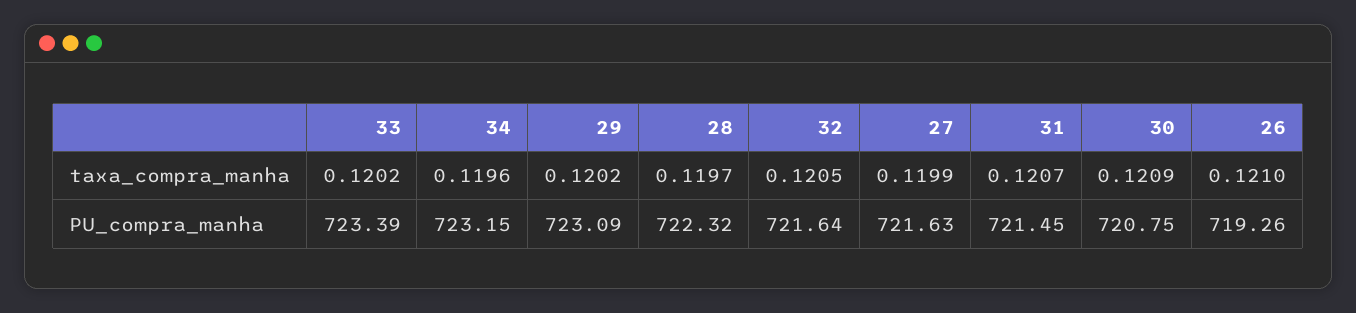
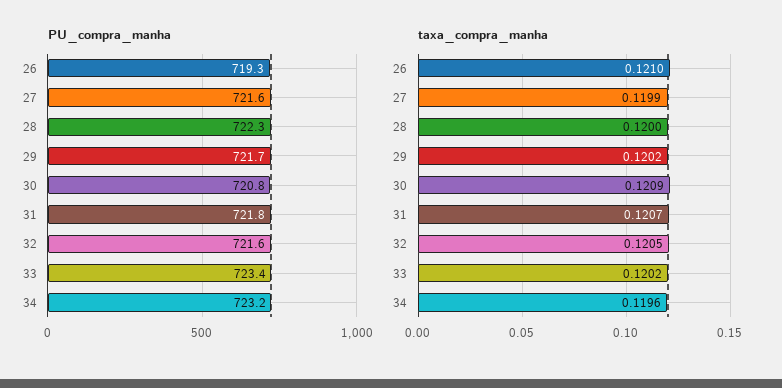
  {
    "taxa_compra_manha": {
      "33": 0.1202,
      "34": 0.1196,
      "29": 0.1202,
-     "28": 0.1197,
+     "28": 0.12,
      "32": 0.1205,
      "27": 0.1199,
      "31": 0.1207,
      "30": 0.1209,
      "26": 0.121
    },
    "PU_compra_manha": {
      "33": 723.39,
      "34": 723.15,
-     "29": 723.09,
+     "29": 721.7,
      "28": 722.32,
      "32": 721.64,
      "27": 721.63,
-     "31": 721.45,
+     "31": 721.8,
      "30": 720.75,
      "26": 719.26
    }
  }

